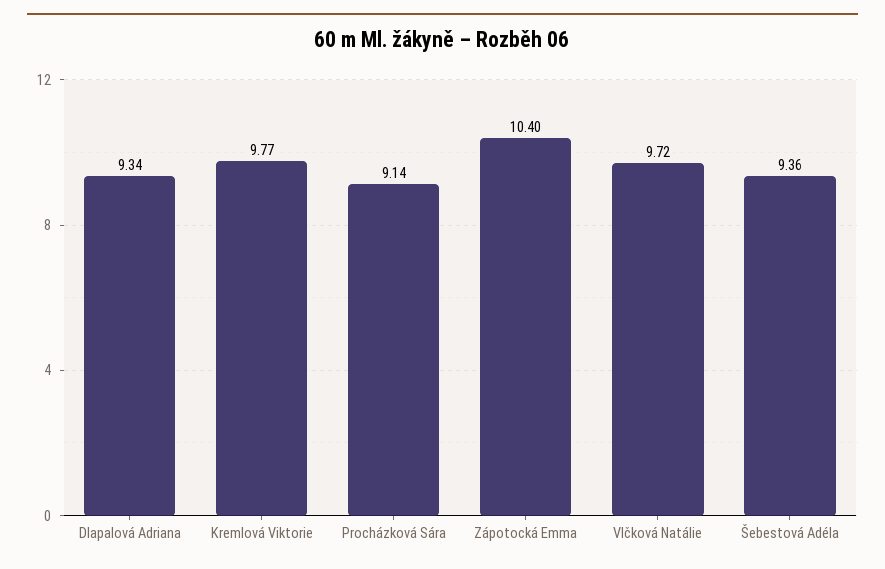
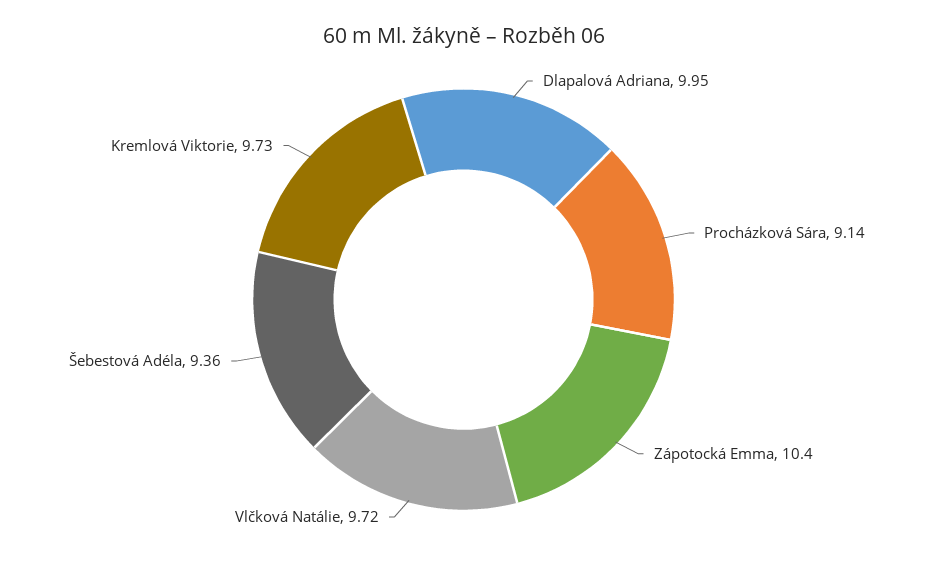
  {
-   "Dlapalová Adriana": 9.34,
+   "Dlapalová Adriana": 9.95,
-   "Kremlová Viktorie": 9.77,
+   "Kremlová Viktorie": 9.73,
    "Procházková Sára": 9.14,
    "Zápotocká Emma": 10.4,
    "Vlčková Natálie": 9.72,
    "Šebestová Adéla": 9.36
  }

